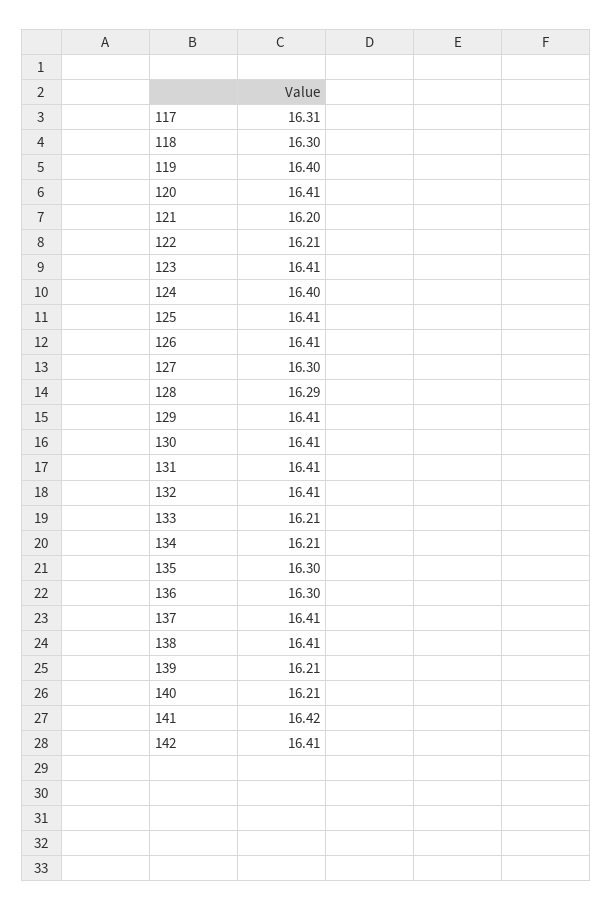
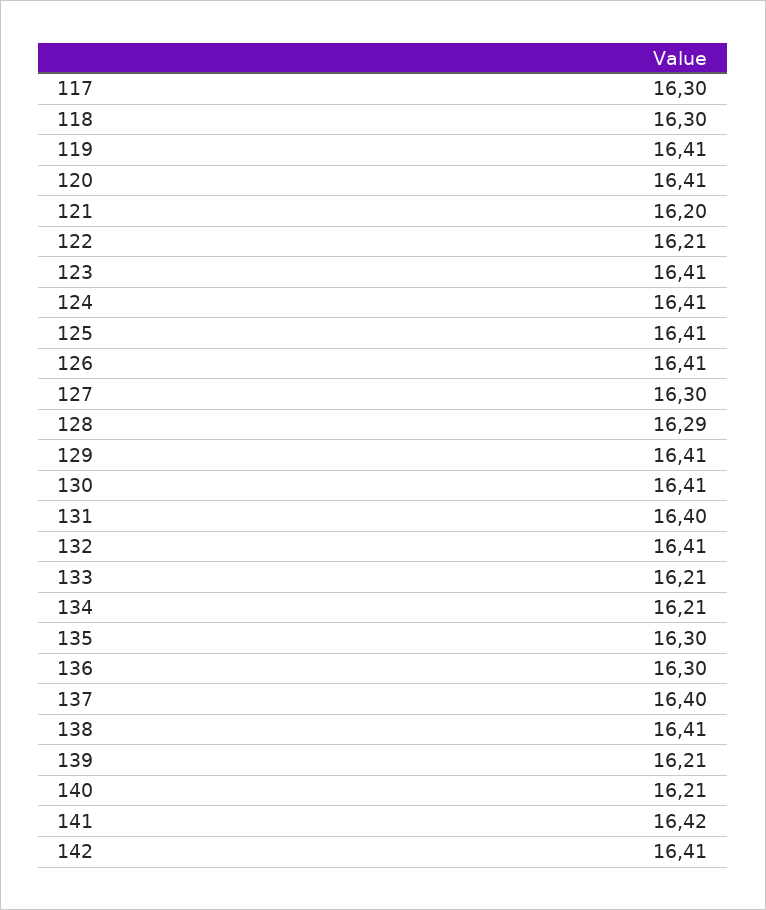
  {
-   "117": 16.31,
+   "117": 16.3,
    "118": 16.3,
-   "119": 16.4,
+   "119": 16.41,
    "120": 16.41,
    "121": 16.2,
    "122": 16.21,
    "123": 16.41,
-   "124": 16.4,
+   "124": 16.41,
    "125": 16.41,
    "126": 16.41,
    "127": 16.3,
    "128": 16.29,
    "129": 16.41,
    "130": 16.41,
-   "131": 16.41,
+   "131": 16.4,
    "132": 16.41,
    "133": 16.21,
    "134": 16.21,
    "135": 16.3,
    "136": 16.3,
-   "137": 16.41,
+   "137": 16.4,
    "138": 16.41,
    "139": 16.21,
    "140": 16.21,
    "141": 16.42,
    "142": 16.41
  }

